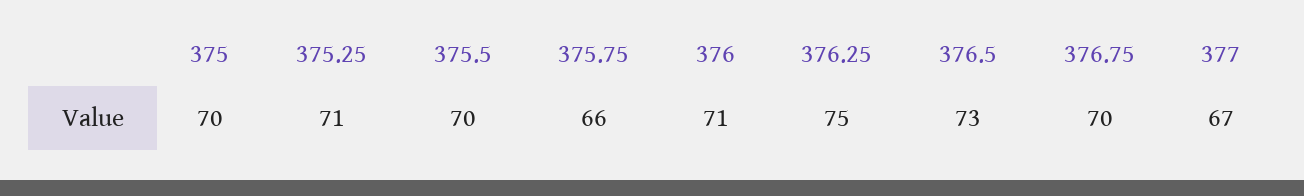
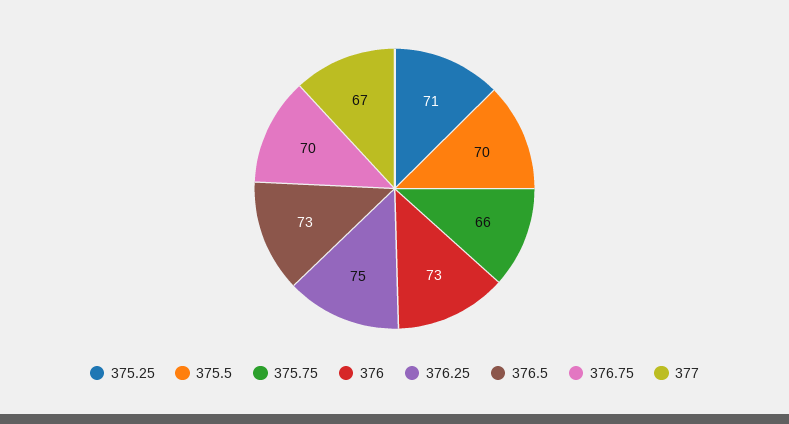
  {
-   "375": 70,
    "375.25": 71,
    "375.5": 70,
    "375.75": 66,
-   "376": 71,
+   "376": 73,
    "376.25": 75,
    "376.5": 73,
    "376.75": 70,
    "377": 67
  }

